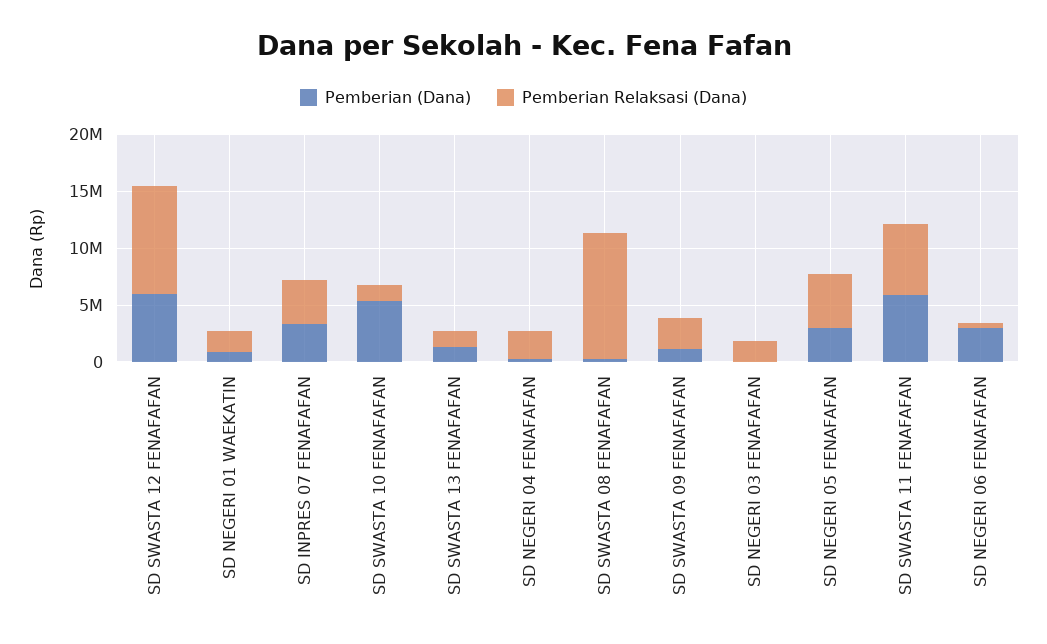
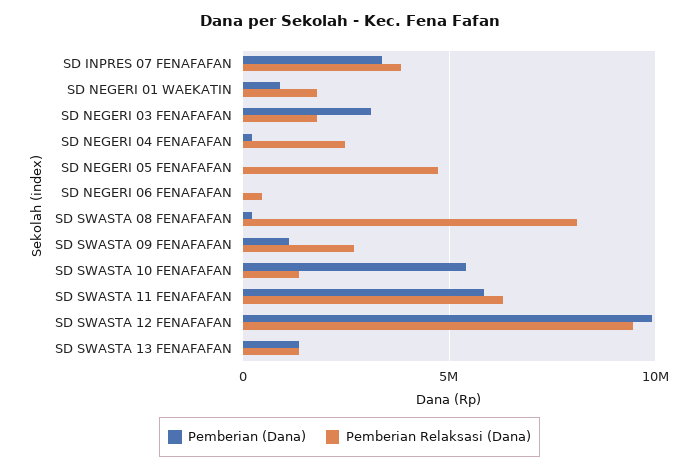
  {
    "Pemberian (Dana)": {
-     "SD SWASTA 12 FENAFAFAN": 6000000,
+     "SD SWASTA 12 FENAFAFAN": 10000000,
      "SD NEGERI 01 WAEKATIN": 1000000,
      "SD INPRES 07 FENAFAFAN": 3500000,
      "SD SWASTA 10 FENAFAFAN": 5500000,
      "SD SWASTA 13 FENAFAFAN": 1500000,
      "SD NEGERI 04 FENAFAFAN": 0,
      "SD SWASTA 08 FENAFAFAN": 0,
      "SD SWASTA 09 FENAFAFAN": 1000000,
-     "SD NEGERI 03 FENAFAFAN": 0,
+     "SD NEGERI 03 FENAFAFAN": 3000000,
-     "SD NEGERI 05 FENAFAFAN": 3000000,
+     "SD NEGERI 05 FENAFAFAN": 0,
      "SD SWASTA 11 FENAFAFAN": 6000000,
-     "SD NEGERI 06 FENAFAFAN": 3000000
+     "SD NEGERI 06 FENAFAFAN": 0
    },
    "Pemberian Relaksasi (Dana)": {
      "SD SWASTA 12 FENAFAFAN": 9500000,
      "SD NEGERI 01 WAEKATIN": 2000000,
      "SD INPRES 07 FENAFAFAN": 4000000,
      "SD SWASTA 10 FENAFAFAN": 1500000,
      "SD SWASTA 13 FENAFAFAN": 1500000,
      "SD NEGERI 04 FENAFAFAN": 2500000,
-     "SD SWASTA 08 FENAFAFAN": 11000000,
+     "SD SWASTA 08 FENAFAFAN": 8000000,
      "SD SWASTA 09 FENAFAFAN": 2500000,
      "SD NEGERI 03 FENAFAFAN": 2000000,
      "SD NEGERI 05 FENAFAFAN": 4500000,
      "SD SWASTA 11 FENAFAFAN": 6500000,
      "SD NEGERI 06 FENAFAFAN": 500000
    }
  }

